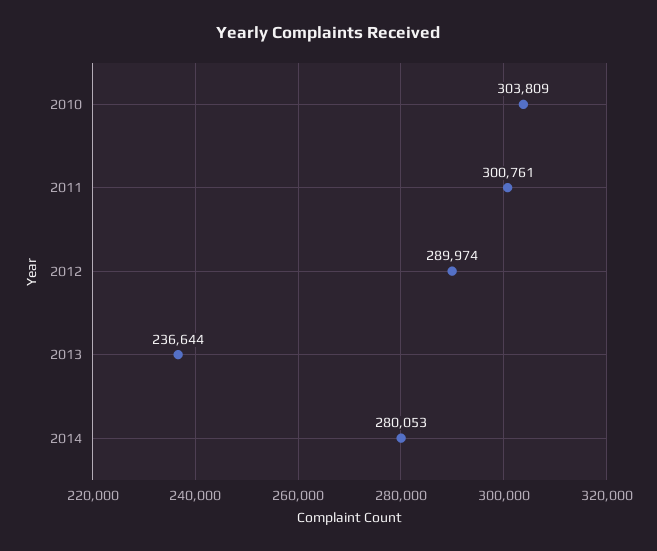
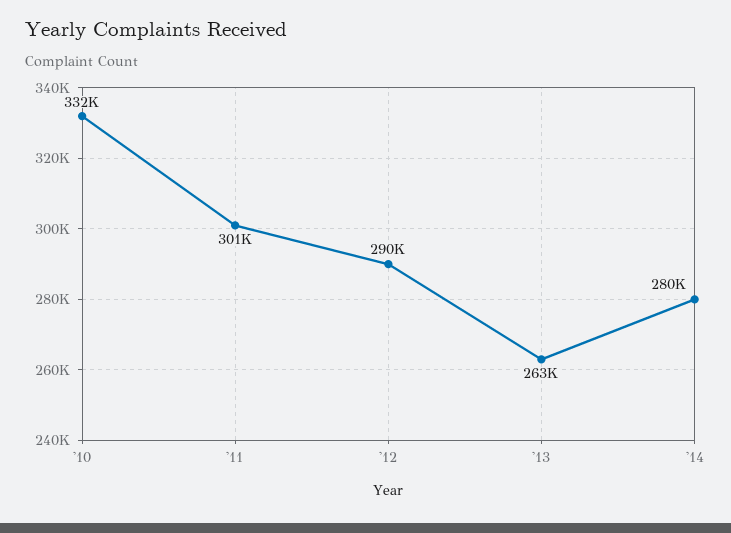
  {
-   "2010": 303809,
+   "2010": 332000,
    "2011": 300761,
    "2012": 289974,
-   "2013": 236644,
+   "2013": 263000,
    "2014": 280053
  }

